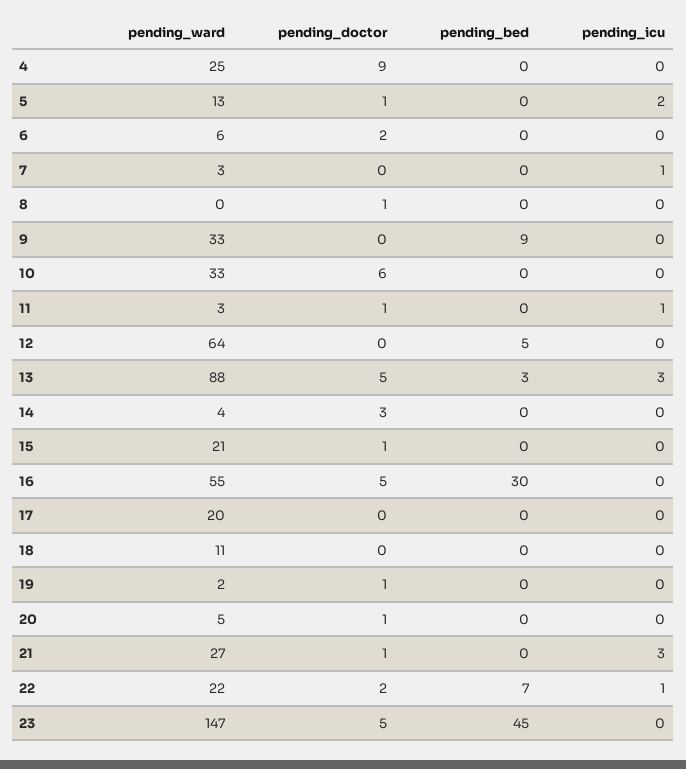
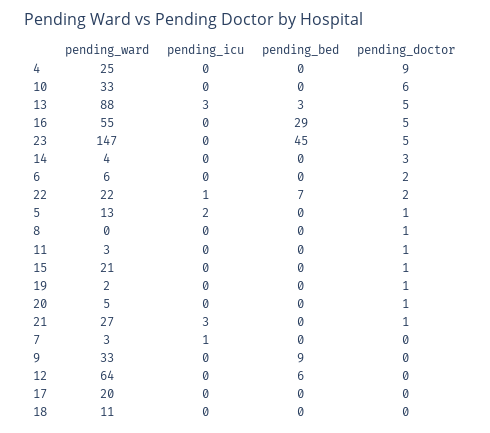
  {
    "pending_ward": {
      "4": 25,
      "5": 13,
      "6": 6,
      "7": 3,
      "8": 0,
      "9": 33,
      "10": 33,
      "11": 3,
      "12": 64,
      "13": 88,
      "14": 4,
      "15": 21,
      "16": 55,
      "17": 20,
      "18": 11,
      "19": 2,
      "20": 5,
      "21": 27,
      "22": 22,
      "23": 147
    },
    "pending_doctor": {
      "4": 9,
      "5": 1,
      "6": 2,
      "7": 0,
      "8": 1,
      "9": 0,
      "10": 6,
      "11": 1,
      "12": 0,
      "13": 5,
      "14": 3,
      "15": 1,
      "16": 5,
      "17": 0,
      "18": 0,
      "19": 1,
      "20": 1,
      "21": 1,
      "22": 2,
      "23": 5
    },
    "pending_bed": {
      "4": 0,
      "5": 0,
      "6": 0,
      "7": 0,
      "8": 0,
      "9": 9,
      "10": 0,
      "11": 0,
-     "12": 5,
+     "12": 6,
      "13": 3,
      "14": 0,
      "15": 0,
-     "16": 30,
+     "16": 29,
      "17": 0,
      "18": 0,
      "19": 0,
      "20": 0,
      "21": 0,
      "22": 7,
      "23": 45
    },
    "pending_icu": {
      "4": 0,
      "5": 2,
      "6": 0,
      "7": 1,
      "8": 0,
      "9": 0,
      "10": 0,
-     "11": 1,
+     "11": 0,
      "12": 0,
      "13": 3,
      "14": 0,
      "15": 0,
      "16": 0,
      "17": 0,
      "18": 0,
      "19": 0,
      "20": 0,
      "21": 3,
      "22": 1,
      "23": 0
    }
  }

